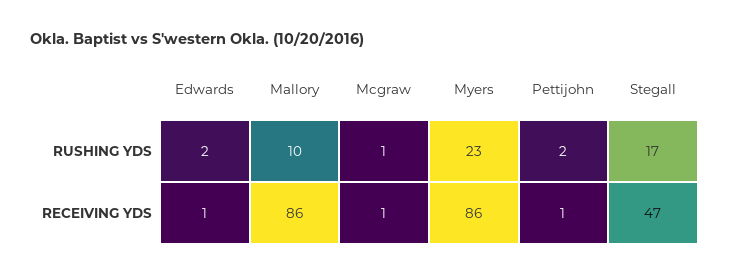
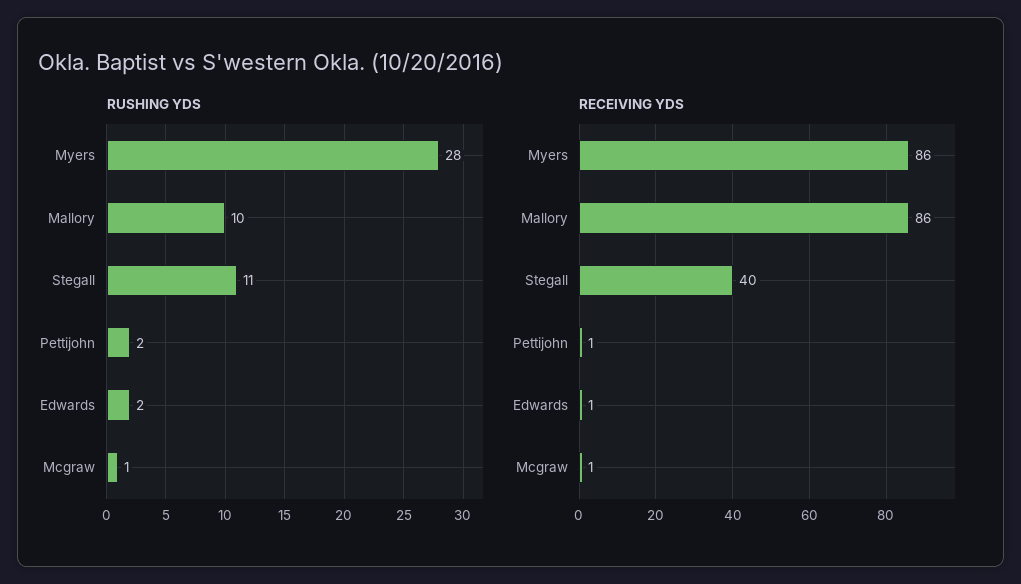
  {
    "RUSHING YDS": {
      "Edwards": 2,
      "Mallory": 10,
      "Mcgraw": 1,
-     "Myers": 23,
+     "Myers": 28,
      "Pettijohn": 2,
-     "Stegall": 17
+     "Stegall": 11
    },
    "RECEIVING YDS": {
      "Edwards": 1,
      "Mallory": 86,
      "Mcgraw": 1,
      "Myers": 86,
      "Pettijohn": 1,
-     "Stegall": 47
+     "Stegall": 40
    }
  }

